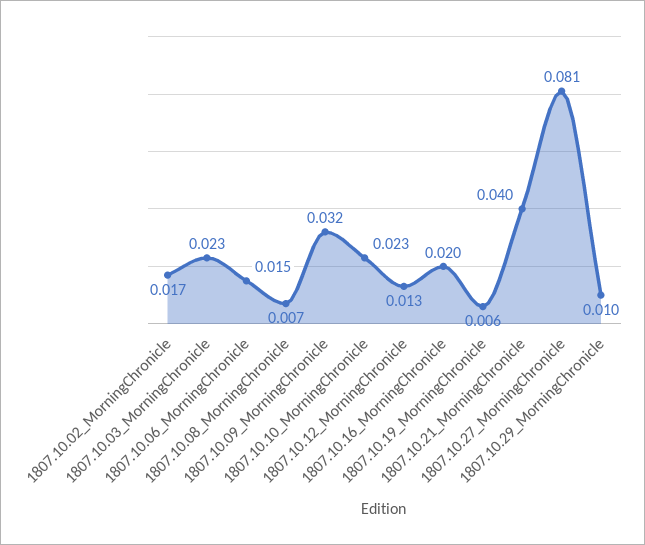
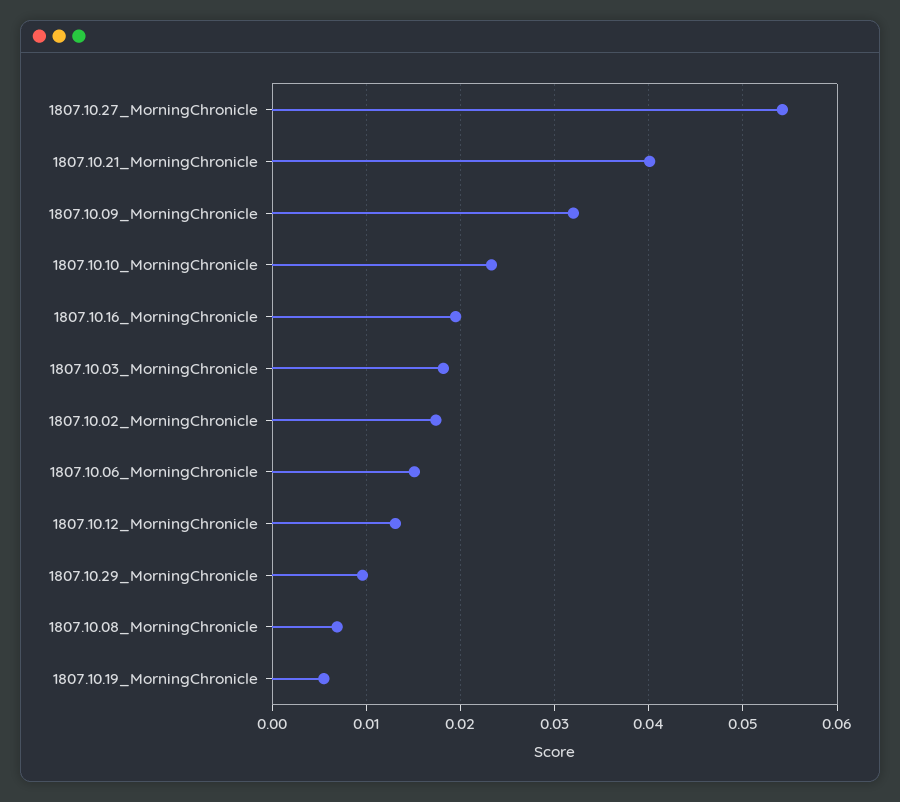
  {
    "1807.10.02_MorningChronicle": 0.017,
-   "1807.10.03_MorningChronicle": 0.023,
+   "1807.10.03_MorningChronicle": 0.018,
    "1807.10.06_MorningChronicle": 0.015,
    "1807.10.08_MorningChronicle": 0.007,
    "1807.10.09_MorningChronicle": 0.032,
    "1807.10.10_MorningChronicle": 0.023,
    "1807.10.12_MorningChronicle": 0.013,
    "1807.10.16_MorningChronicle": 0.02,
    "1807.10.19_MorningChronicle": 0.006,
    "1807.10.21_MorningChronicle": 0.04,
-   "1807.10.27_MorningChronicle": 0.081,
+   "1807.10.27_MorningChronicle": 0.054,
    "1807.10.29_MorningChronicle": 0.01
  }

